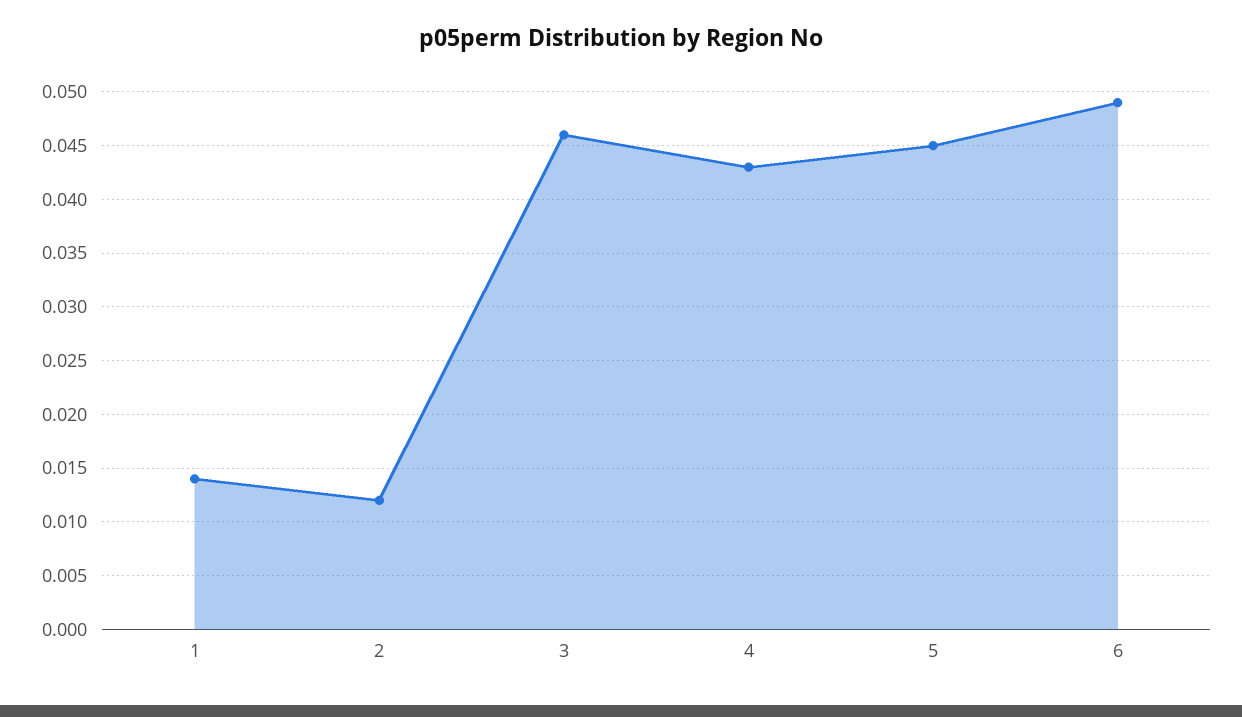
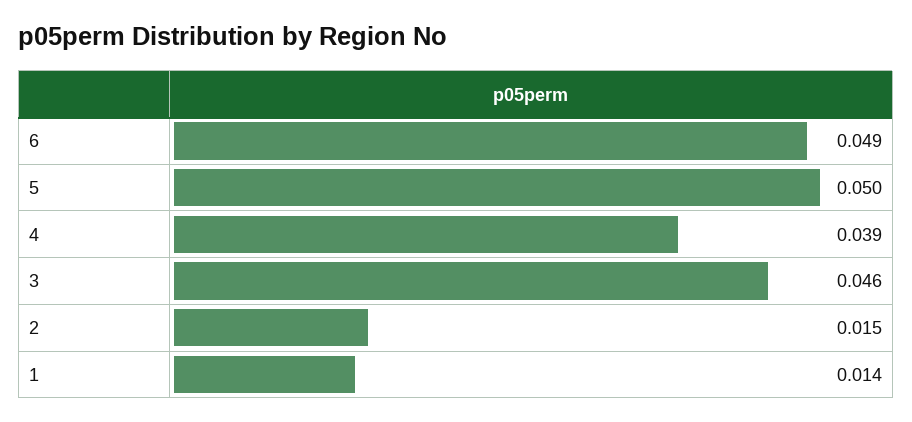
  {
    "1": 0.014,
-   "2": 0.012,
+   "2": 0.015,
    "3": 0.046,
-   "4": 0.043,
+   "4": 0.039,
-   "5": 0.045,
+   "5": 0.05,
    "6": 0.049
  }

